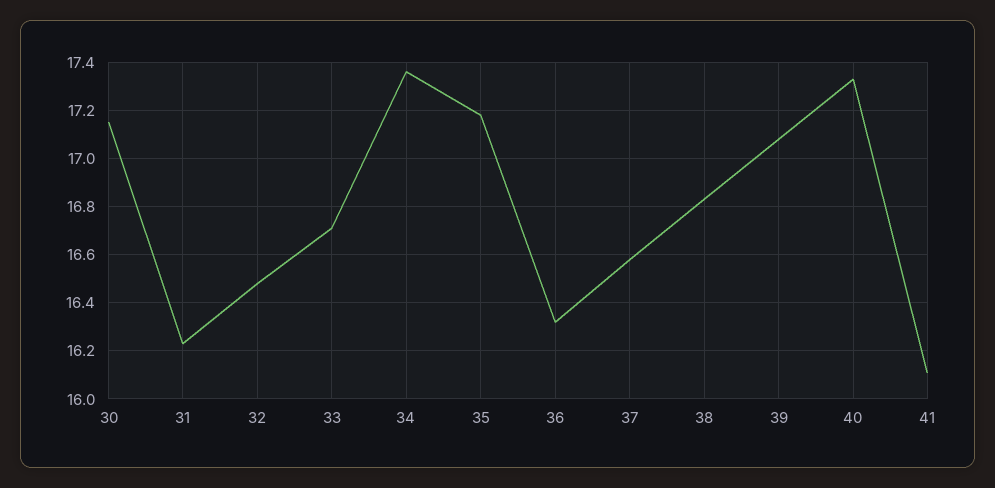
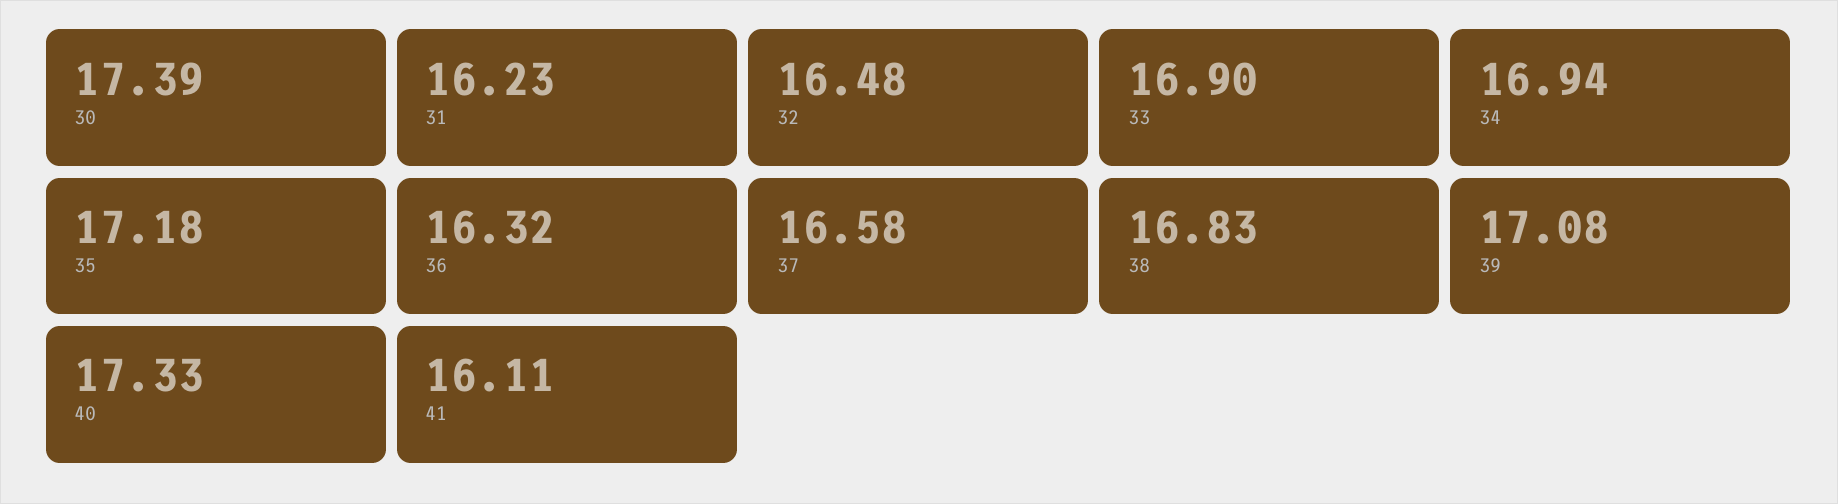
  {
-   "30": 17.15,
+   "30": 17.39,
    "31": 16.23,
    "32": 16.48,
-   "33": 16.7,
+   "33": 16.9,
-   "34": 17.35,
+   "34": 16.94,
    "35": 17.18,
    "36": 16.32,
    "37": 16.58,
    "38": 16.83,
    "39": 17.08,
    "40": 17.33,
    "41": 16.11
  }

